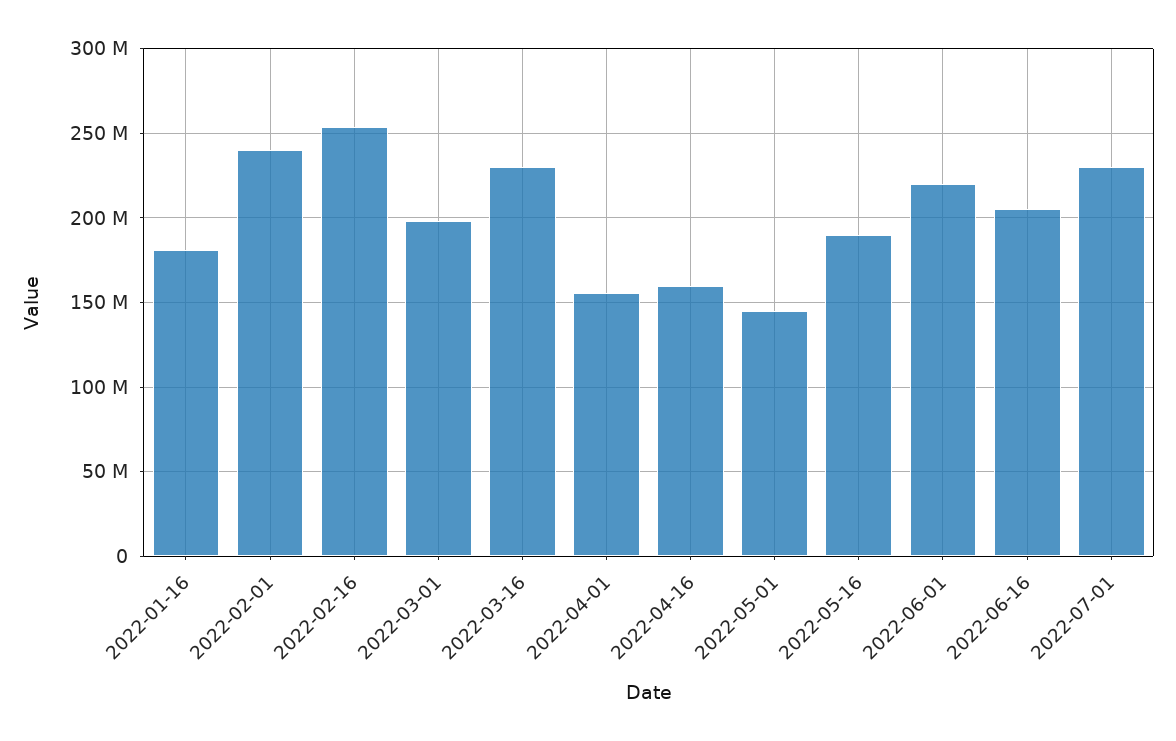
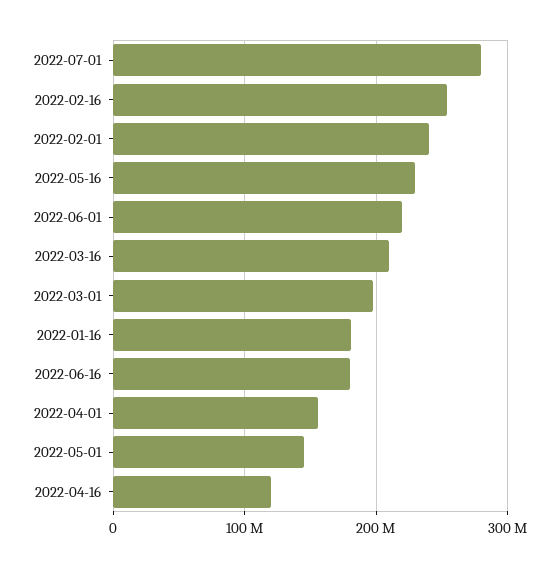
  {
    "2022-01-16": 180000000,
    "2022-02-01": 240000000,
    "2022-02-16": 255000000,
    "2022-03-01": 200000000,
-   "2022-03-16": 230000000,
+   "2022-03-16": 210000000,
    "2022-04-01": 155000000,
-   "2022-04-16": 160000000,
+   "2022-04-16": 120000000,
    "2022-05-01": 145000000,
-   "2022-05-16": 190000000,
+   "2022-05-16": 230000000,
    "2022-06-01": 220000000,
-   "2022-06-16": 205000000,
+   "2022-06-16": 180000000,
-   "2022-07-01": 230000000
+   "2022-07-01": 280000000
  }

